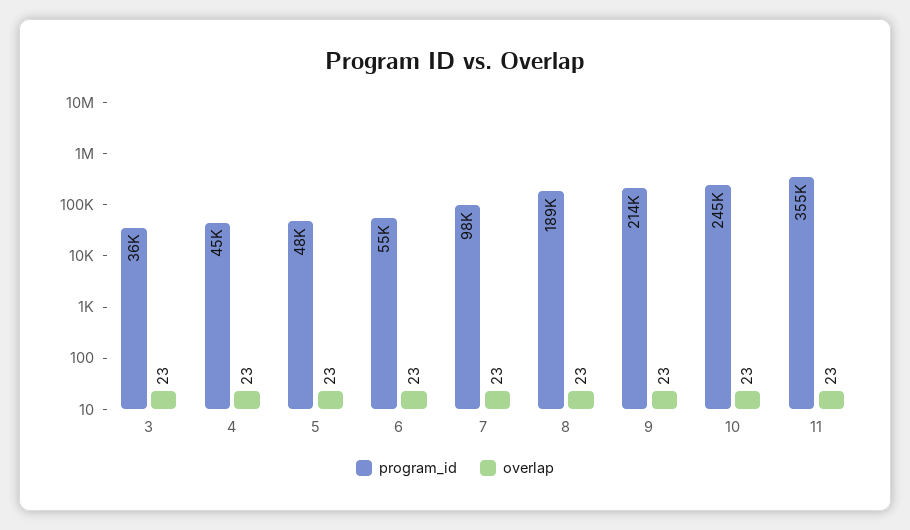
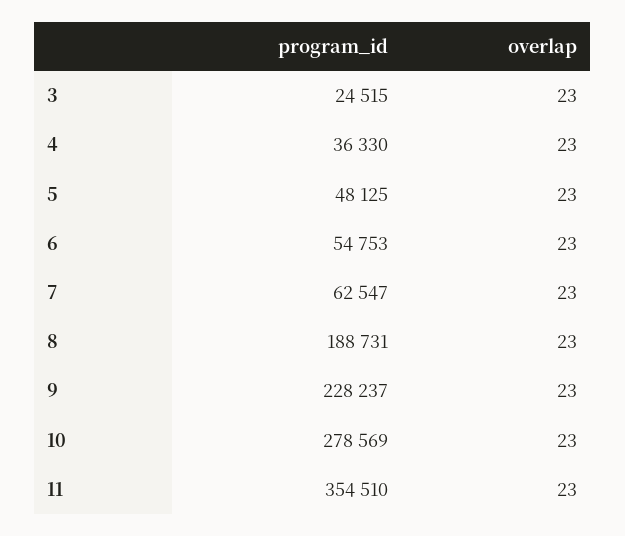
  {
    "program_id": {
-     "3": 36000,
+     "3": 24515,
-     "4": 45000,
+     "4": 36330,
      "5": 48125,
      "6": 54753,
-     "7": 98000,
+     "7": 62547,
      "8": 188731,
-     "9": 214000,
+     "9": 228237,
-     "10": 245000,
+     "10": 278569,
      "11": 354510
    },
    "overlap": {
      "3": 23,
      "4": 23,
      "5": 23,
      "6": 23,
      "7": 23,
      "8": 23,
      "9": 23,
      "10": 23,
      "11": 23
    }
  }

